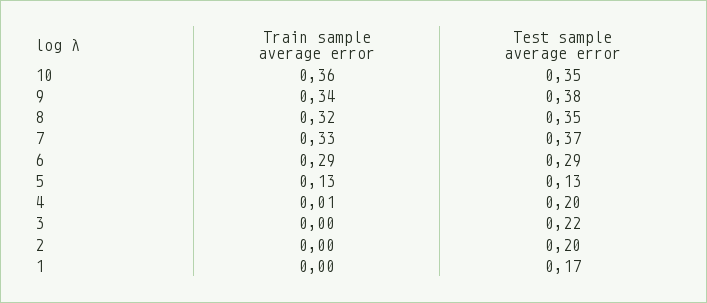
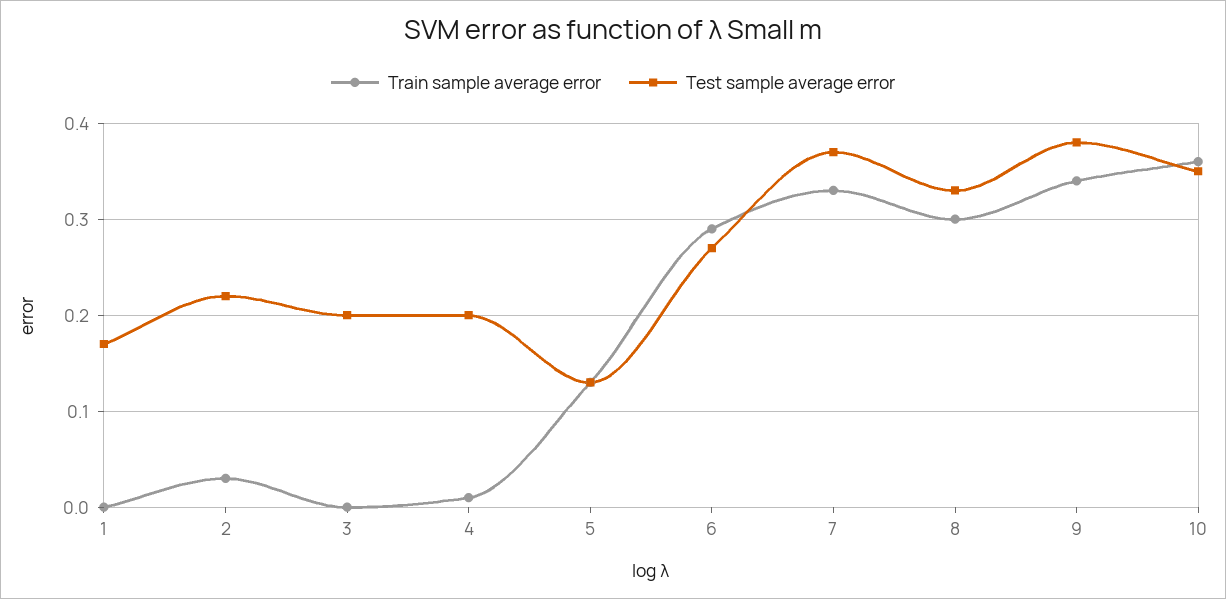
  {
    "Train sample average error": {
      "10": 0.36,
      "9": 0.34,
-     "8": 0.32,
+     "8": 0.3,
      "7": 0.33,
      "6": 0.29,
      "5": 0.13,
      "4": 0.01,
      "3": 0,
-     "2": 0,
+     "2": 0.03,
      "1": 0
    },
    "Test sample average error": {
      "10": 0.35,
      "9": 0.38,
-     "8": 0.35,
+     "8": 0.33,
      "7": 0.37,
-     "6": 0.29,
+     "6": 0.27,
      "5": 0.13,
      "4": 0.2,
-     "3": 0.22,
+     "3": 0.2,
-     "2": 0.2,
+     "2": 0.22,
      "1": 0.17
    }
  }

